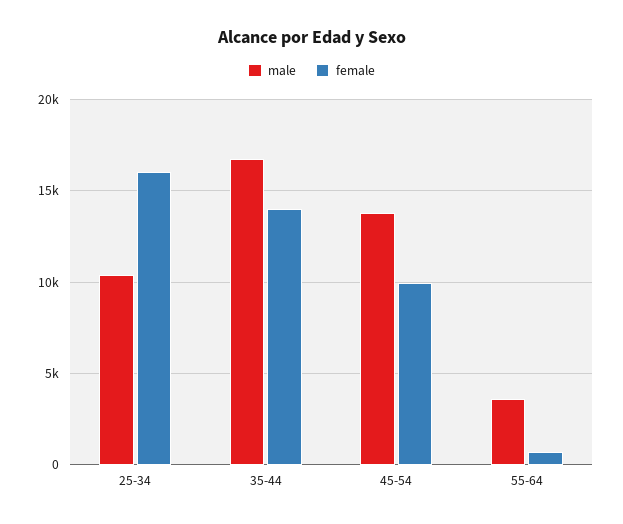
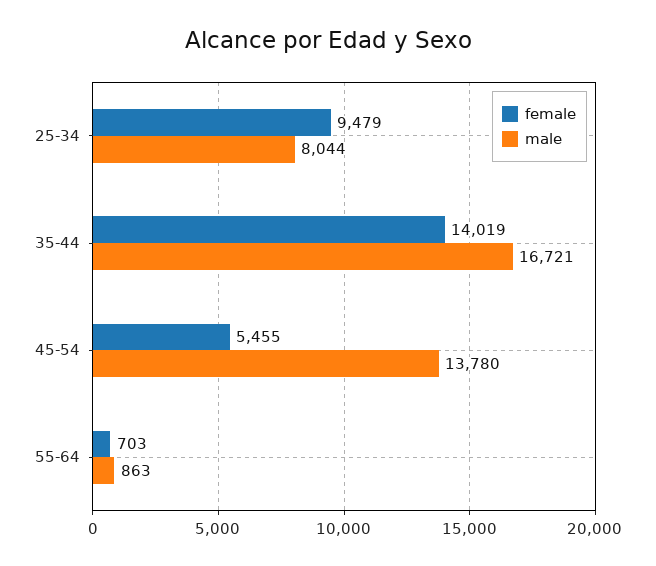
  {
    "male": {
-     "25-34": 10500,
+     "25-34": 8044,
      "35-44": 16721,
      "45-54": 13780,
-     "55-64": 3500
+     "55-64": 863
    },
    "female": {
-     "25-34": 16000,
+     "25-34": 9479,
      "35-44": 14019,
-     "45-54": 10000,
+     "45-54": 5455,
      "55-64": 703
    }
  }

